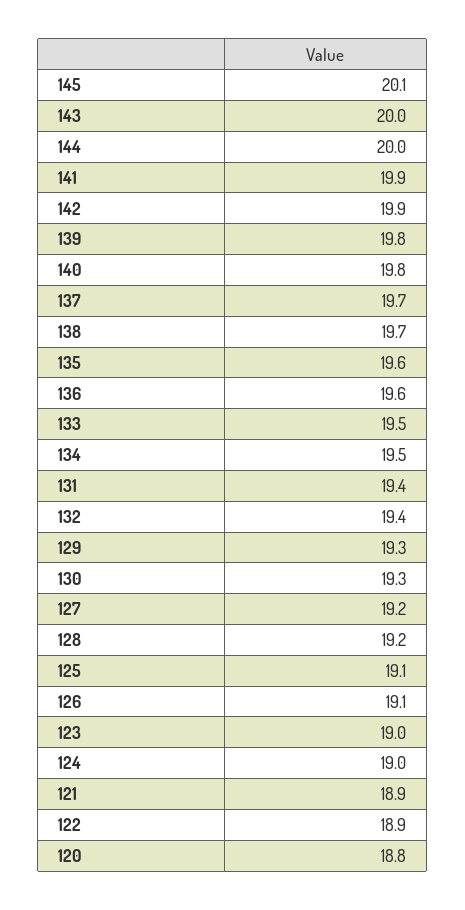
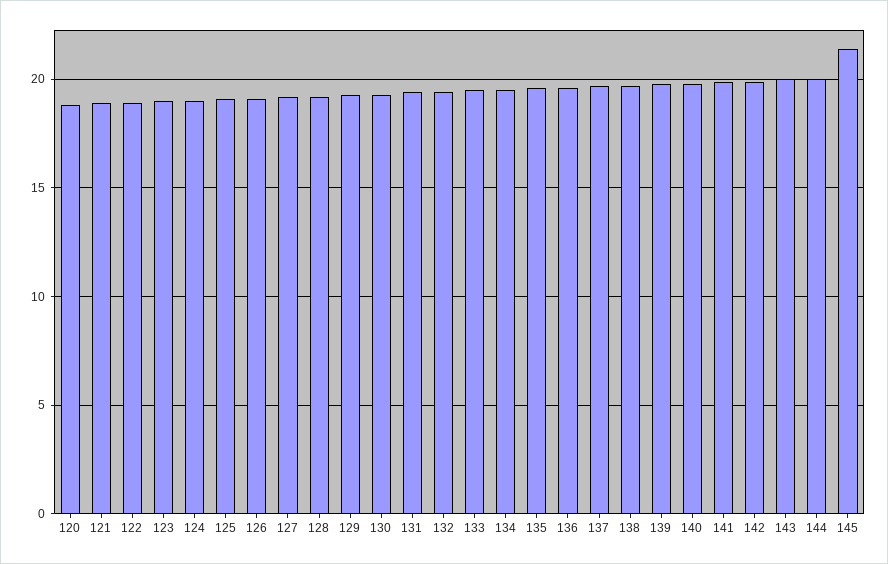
  {
-   "145": 20.1,
+   "145": 21.5,
    "143": 20,
    "144": 20,
    "141": 19.9,
    "142": 19.9,
    "139": 19.8,
    "140": 19.8,
    "137": 19.7,
    "138": 19.7,
    "135": 19.6,
    "136": 19.6,
    "133": 19.5,
    "134": 19.5,
    "131": 19.4,
    "132": 19.4,
    "129": 19.3,
    "130": 19.3,
    "127": 19.2,
    "128": 19.2,
    "125": 19.1,
    "126": 19.1,
    "123": 19,
    "124": 19,
    "121": 18.9,
    "122": 18.9,
    "120": 18.8
  }

